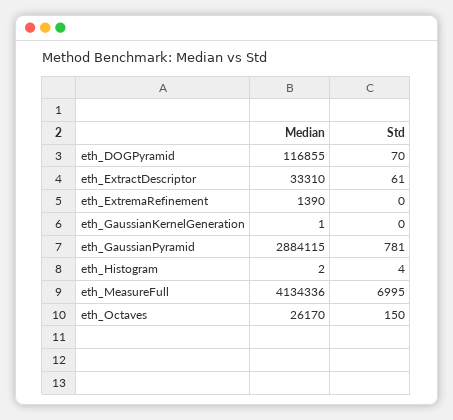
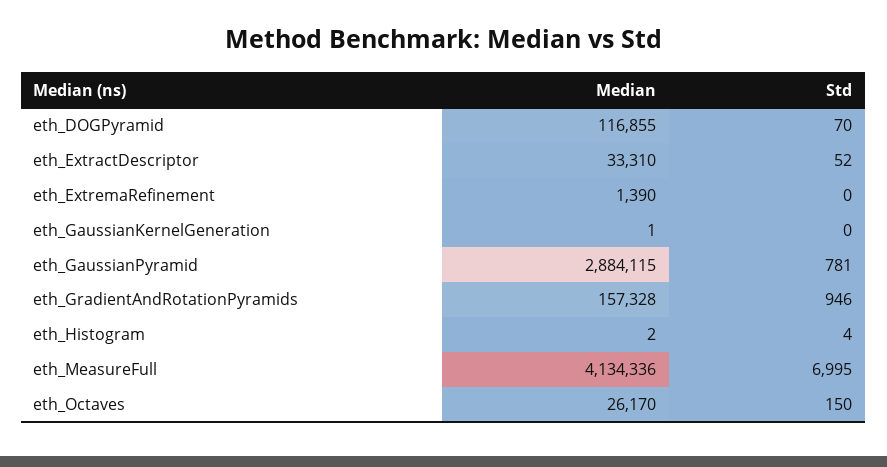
  {
    "Median": {
      "eth_DOGPyramid": 116855,
      "eth_ExtractDescriptor": 33310,
      "eth_ExtremaRefinement": 1390,
      "eth_GaussianKernelGeneration": 1,
      "eth_GaussianPyramid": 2884115,
      "eth_Histogram": 2,
      "eth_MeasureFull": 4134336,
-     "eth_Octaves": 26170
+     "eth_Octaves": 26170,
+     "eth_GradientAndRotationPyramids": 157328
    },
    "Std": {
      "eth_DOGPyramid": 70,
-     "eth_ExtractDescriptor": 61,
+     "eth_ExtractDescriptor": 52,
      "eth_ExtremaRefinement": 0,
      "eth_GaussianKernelGeneration": 0,
      "eth_GaussianPyramid": 781,
      "eth_Histogram": 4,
      "eth_MeasureFull": 6995,
-     "eth_Octaves": 150
+     "eth_Octaves": 150,
+     "eth_GradientAndRotationPyramids": 946
    }
  }

